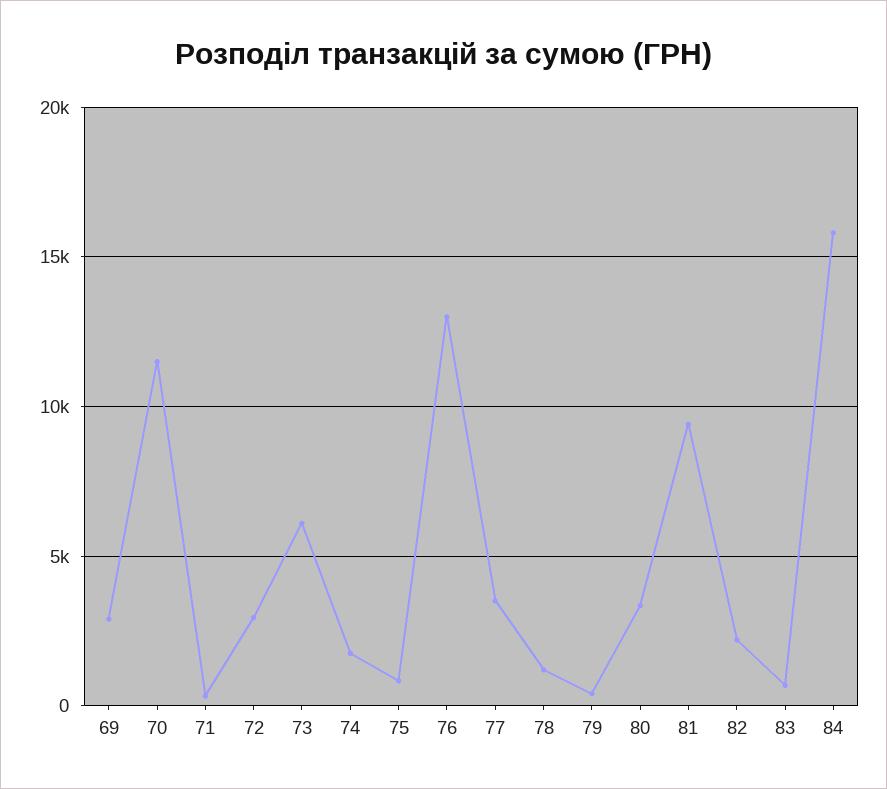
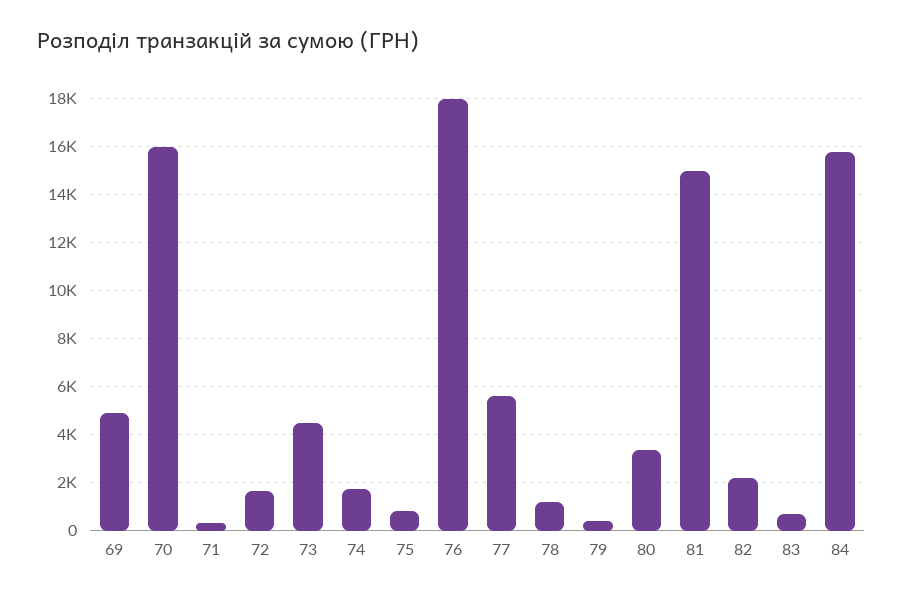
  {
-   "69": 3000,
+   "69": 5000,
-   "70": 11500,
+   "70": 16000,
    "71": 500,
-   "72": 3000,
+   "72": 1500,
-   "73": 6000,
+   "73": 4500,
    "74": 2000,
    "75": 1000,
-   "76": 13000,
+   "76": 18000,
-   "77": 3500,
+   "77": 5500,
    "78": 1000,
    "79": 500,
    "80": 3500,
-   "81": 9500,
+   "81": 15000,
    "82": 2000,
    "83": 500,
    "84": 16000
  }

